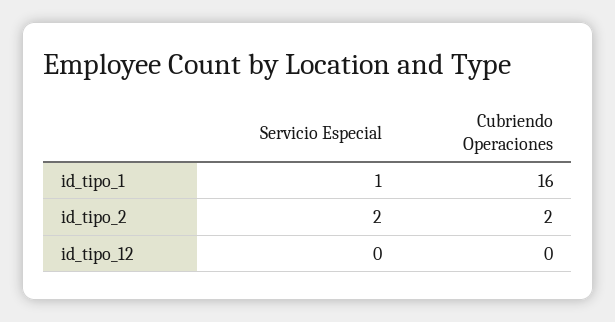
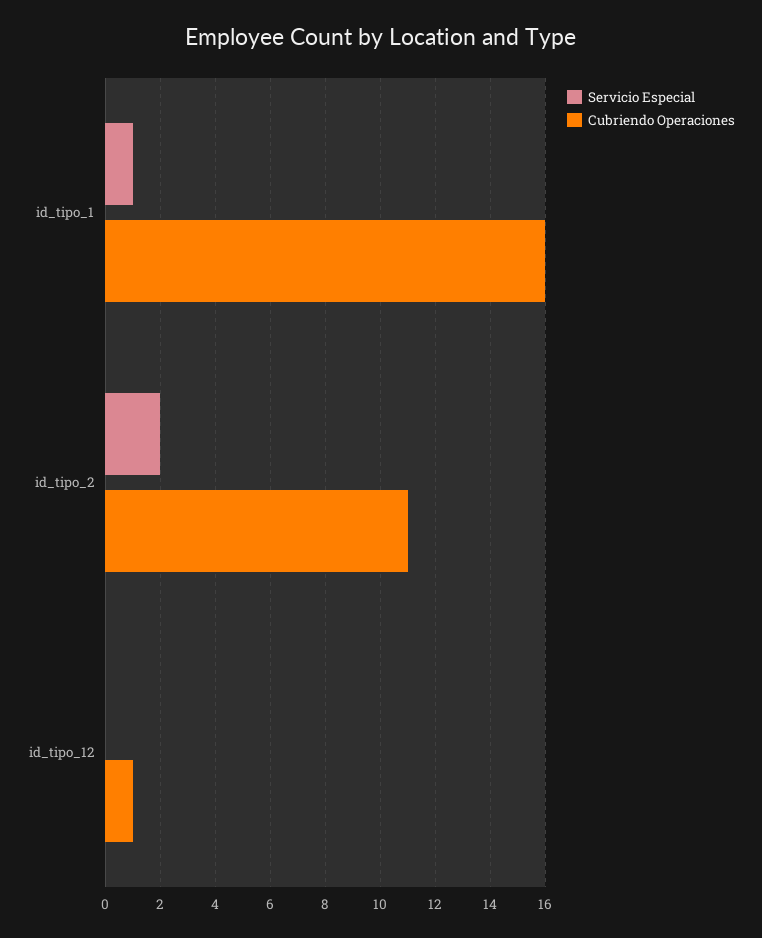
  {
    "Servicio Especial": {
      "id_tipo_1": 1,
      "id_tipo_2": 2,
      "id_tipo_12": 0
    },
    "Cubriendo Operaciones": {
      "id_tipo_1": 16,
-     "id_tipo_2": 2,
+     "id_tipo_2": 11,
-     "id_tipo_12": 0
+     "id_tipo_12": 1
    }
  }

